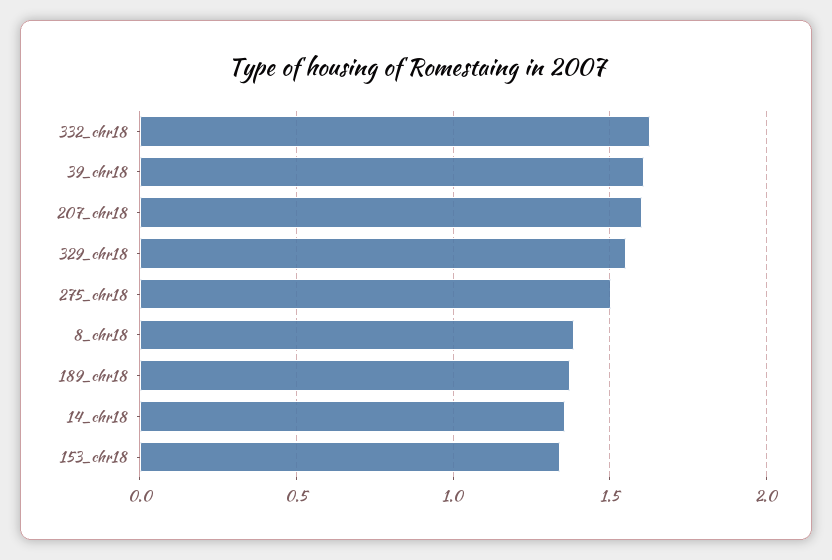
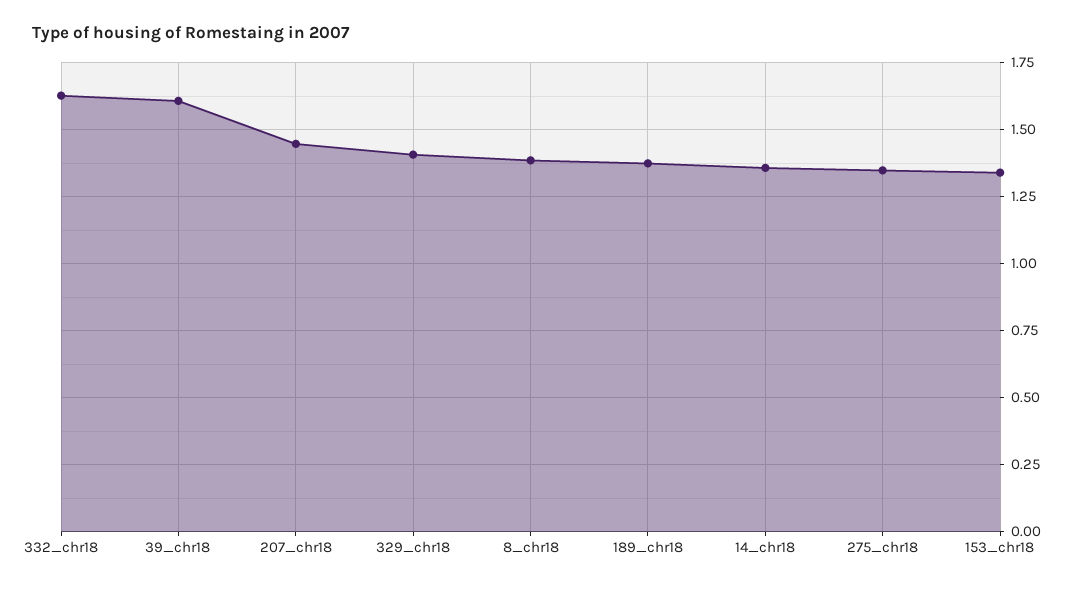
  {
    "332_chr18": 1.625,
    "39_chr18": 1.6,
-   "207_chr18": 1.6,
+   "207_chr18": 1.45,
-   "329_chr18": 1.55,
+   "329_chr18": 1.4,
-   "275_chr18": 1.5,
+   "275_chr18": 1.35,
    "8_chr18": 1.375,
    "189_chr18": 1.375,
    "14_chr18": 1.35,
    "153_chr18": 1.35
  }

